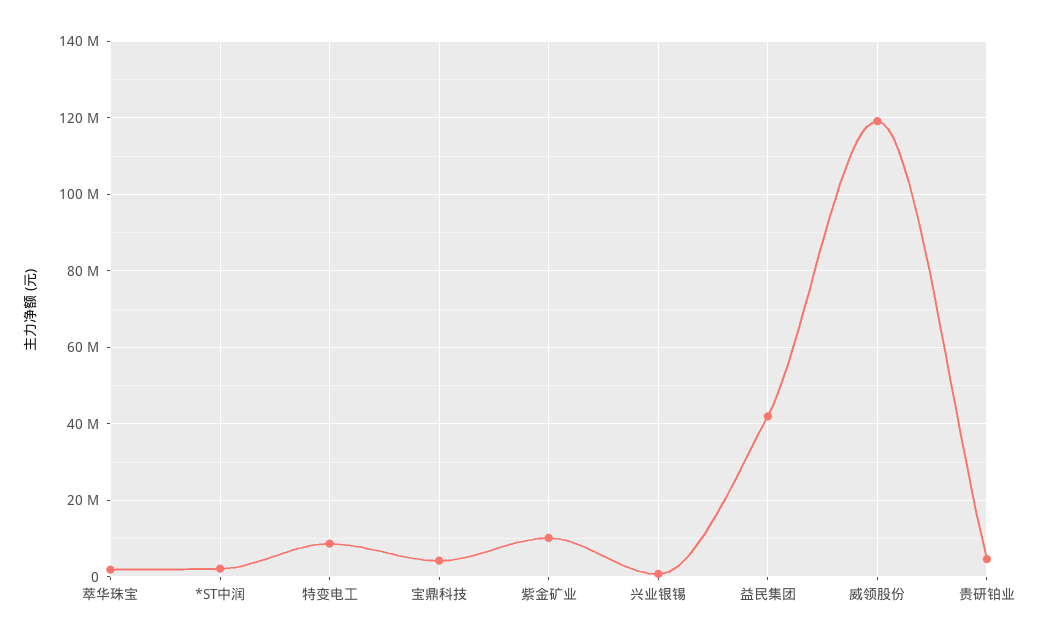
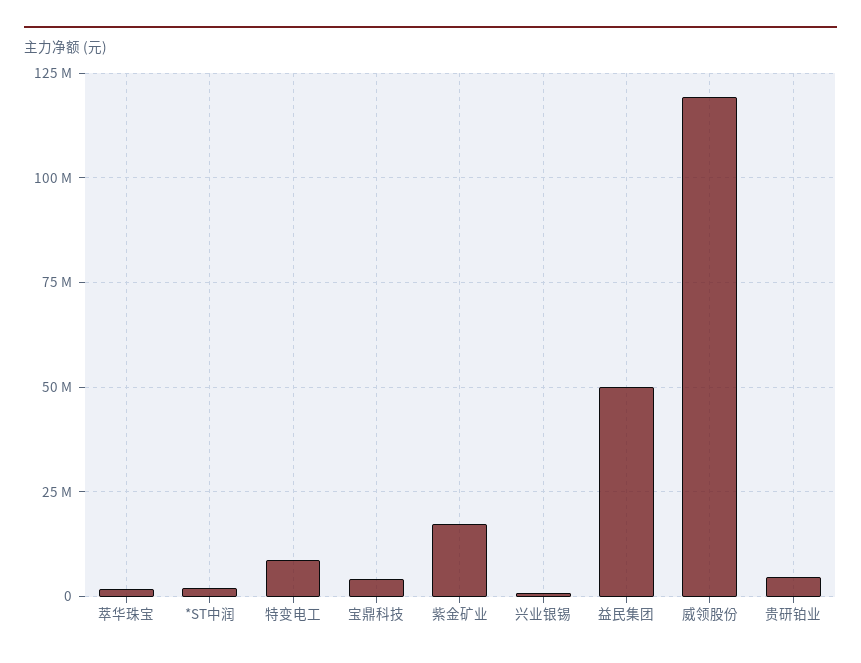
  {
    "萃华珠宝": 2000000,
    "*ST中润": 2000000,
    "特变电工": 8000000,
    "宝鼎科技": 4000000,
-   "紫金矿业": 10000000,
+   "紫金矿业": 17500000,
    "兴业银锡": 0,
-   "益民集团": 42000000,
+   "益民集团": 50000000,
    "威领股份": 120000000,
    "贵研铂业": 4000000
  }

